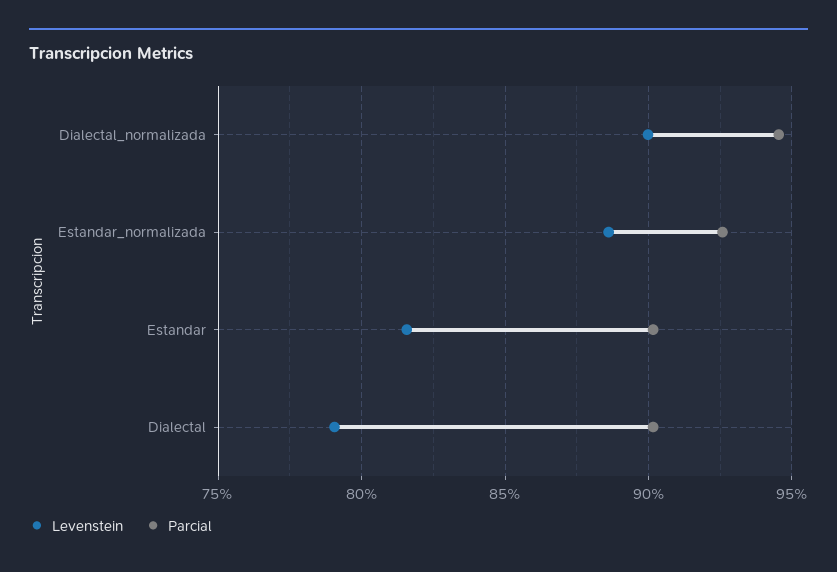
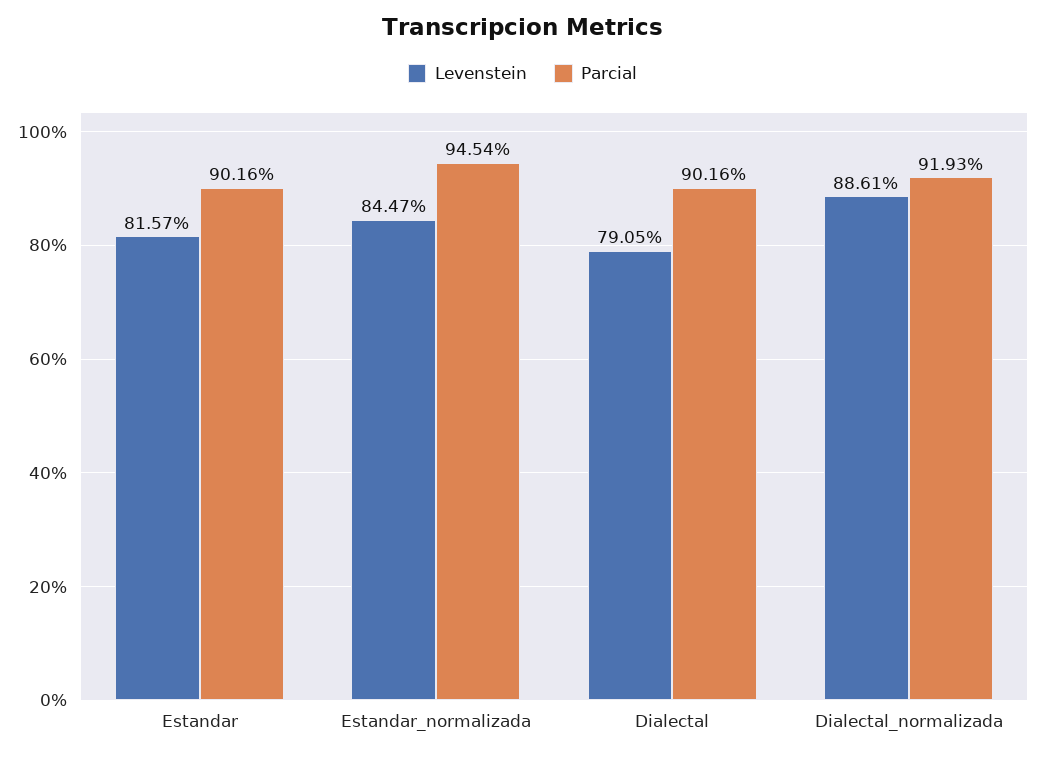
  {
    "Levenstein": {
-     "Dialectal_normalizada": 90,
+     "Dialectal_normalizada": 88.61,
-     "Estandar_normalizada": 88.5,
+     "Estandar_normalizada": 84.47,
      "Estandar": 81.57,
      "Dialectal": 79.05
    },
    "Parcial": {
-     "Dialectal_normalizada": 94.5,
+     "Dialectal_normalizada": 91.93,
-     "Estandar_normalizada": 92.5,
+     "Estandar_normalizada": 94.54,
      "Estandar": 90.16,
      "Dialectal": 90.16
    }
  }

